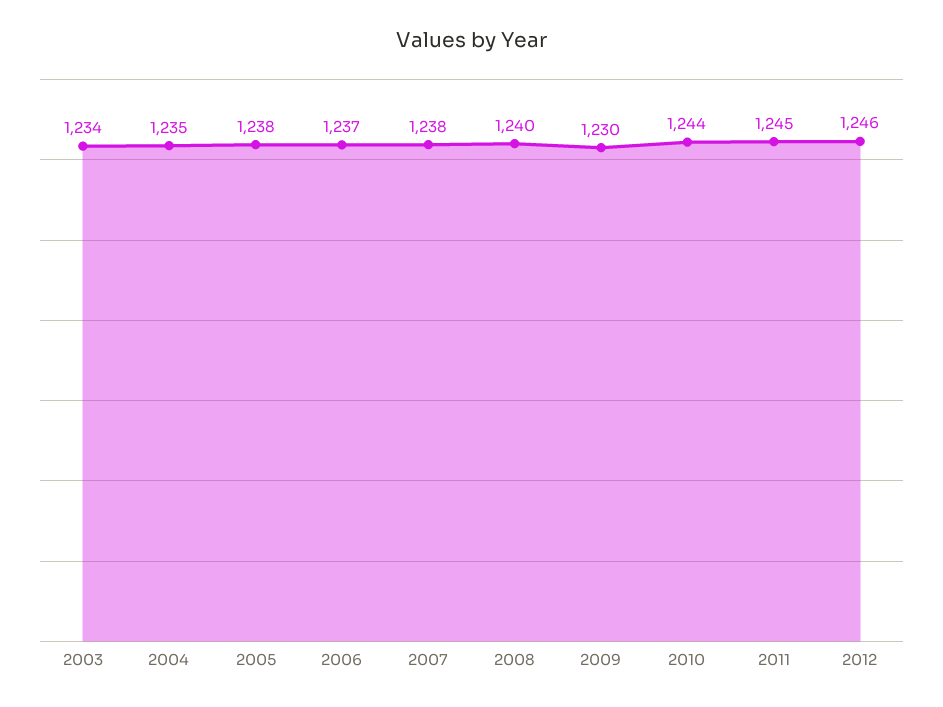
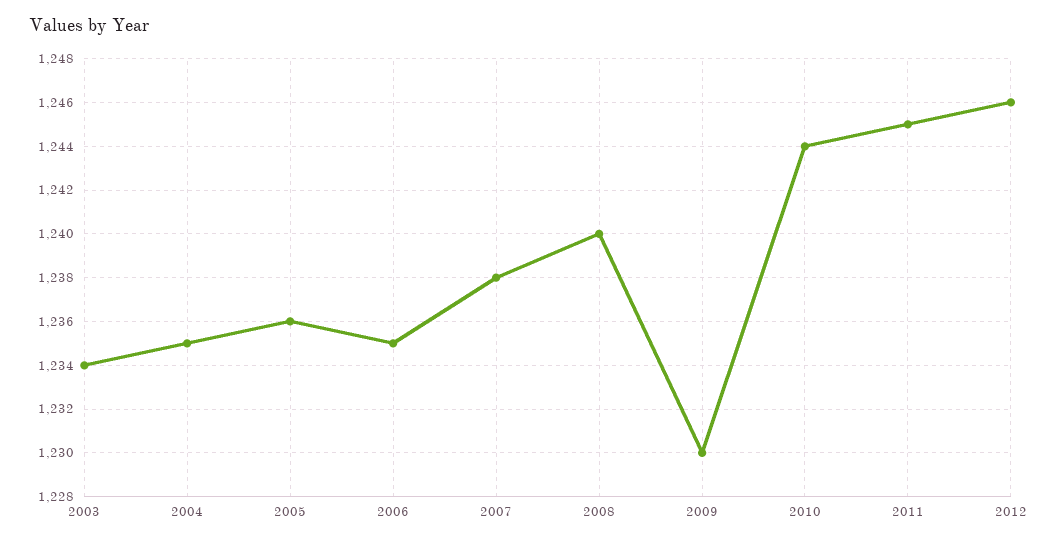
  {
    "2003": 1234,
    "2004": 1235,
-   "2005": 1238,
+   "2005": 1236,
-   "2006": 1237,
+   "2006": 1235,
    "2007": 1238,
    "2008": 1240,
    "2009": 1230,
    "2010": 1244,
    "2011": 1245,
    "2012": 1246
  }

